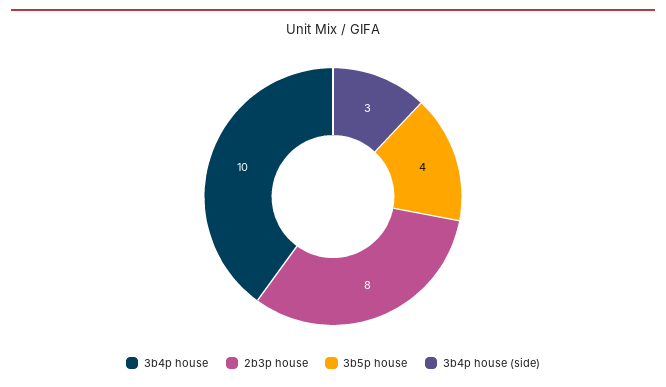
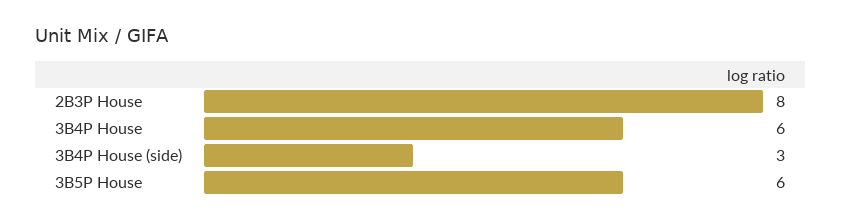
  {
-   "3b4p house": 10,
+   "3b4p house": 6,
    "2b3p house": 8,
-   "3b5p house": 4,
+   "3b5p house": 6,
    "3b4p house (side)": 3
  }

